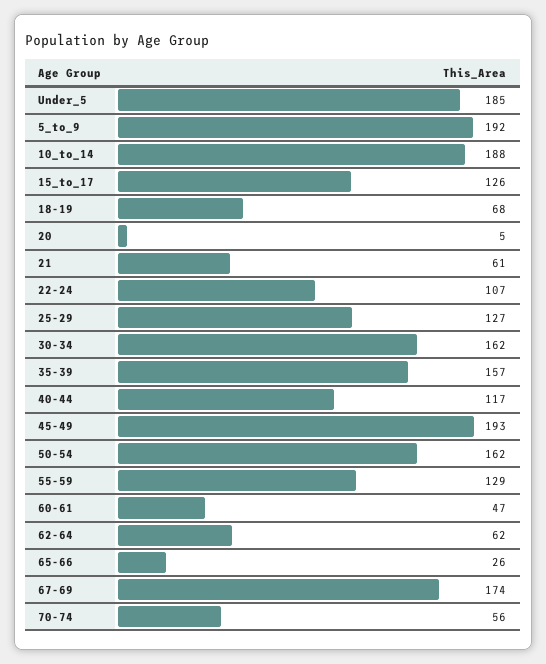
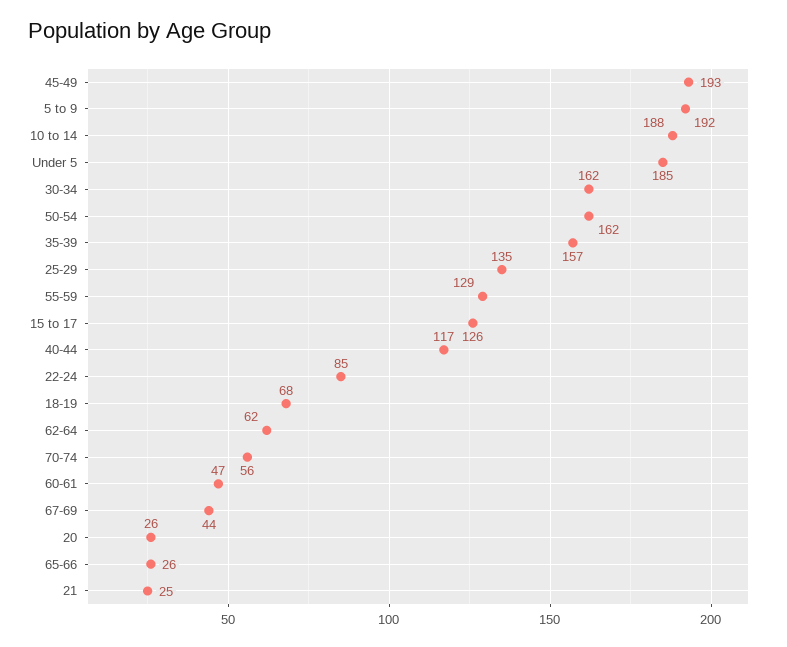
  {
    "Under_5": 185,
    "5_to_9": 192,
    "10_to_14": 188,
    "15_to_17": 126,
    "18-19": 68,
-   "20": 5,
+   "20": 26,
-   "21": 61,
+   "21": 25,
-   "22-24": 107,
+   "22-24": 85,
-   "25-29": 127,
+   "25-29": 135,
    "30-34": 162,
    "35-39": 157,
    "40-44": 117,
    "45-49": 193,
    "50-54": 162,
    "55-59": 129,
    "60-61": 47,
    "62-64": 62,
    "65-66": 26,
-   "67-69": 174,
+   "67-69": 44,
    "70-74": 56
  }

